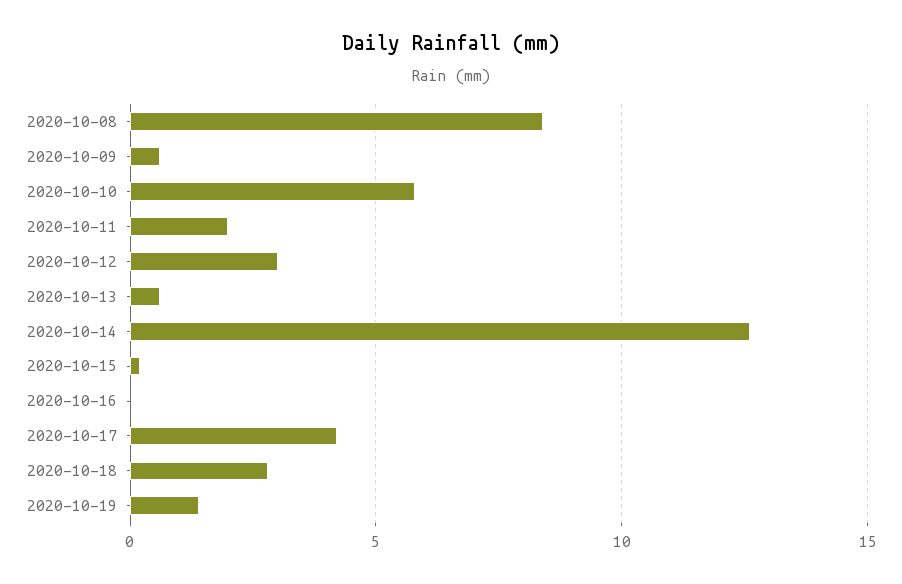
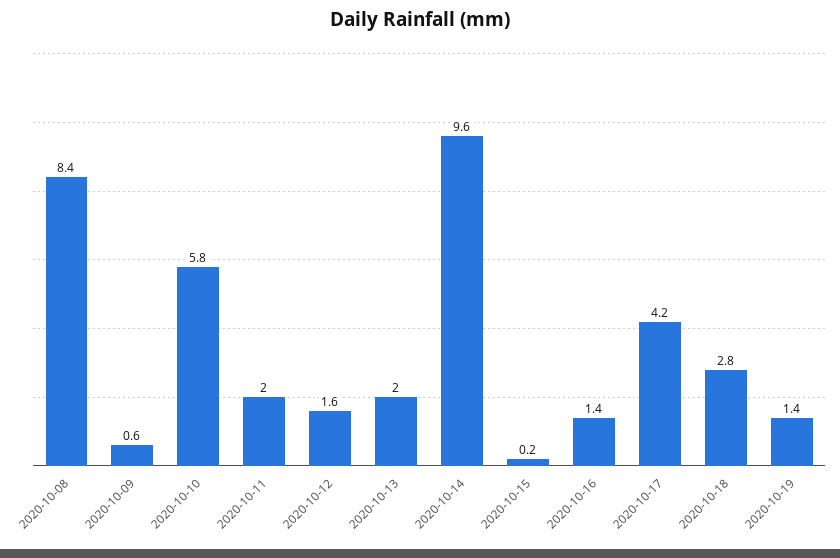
  {
    "2020-10-08": 8.4,
    "2020-10-09": 0.6,
    "2020-10-10": 5.8,
    "2020-10-11": 2,
-   "2020-10-12": 3,
+   "2020-10-12": 1.6,
-   "2020-10-13": 0.5,
+   "2020-10-13": 2,
-   "2020-10-14": 12.5,
+   "2020-10-14": 9.6,
    "2020-10-15": 0.2,
-   "2020-10-16": 0,
+   "2020-10-16": 1.4,
    "2020-10-17": 4.2,
    "2020-10-18": 2.8,
    "2020-10-19": 1.4
  }

